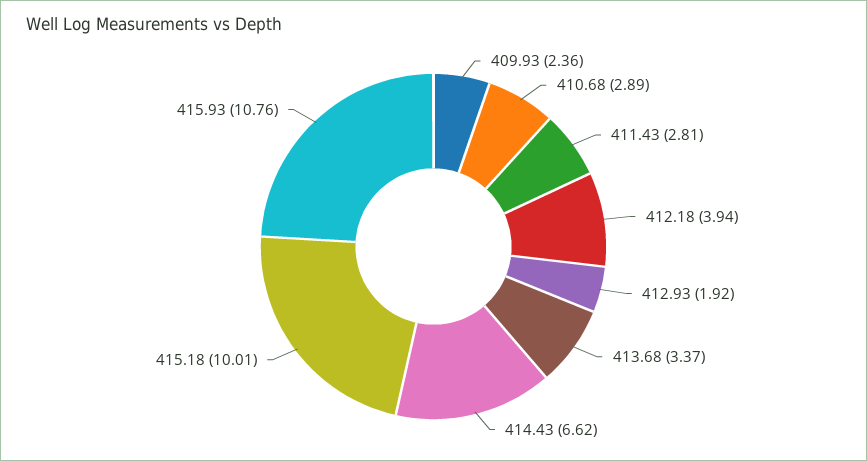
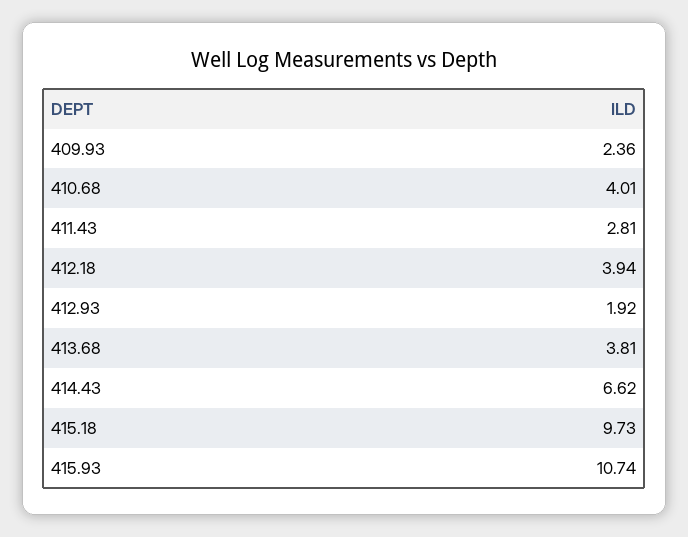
  {
    "409.93": 2.36,
-   "410.68": 2.89,
+   "410.68": 4.01,
    "411.43": 2.81,
    "412.18": 3.94,
    "412.93": 1.92,
-   "413.68": 3.37,
+   "413.68": 3.81,
    "414.43": 6.62,
-   "415.18": 10.01,
+   "415.18": 9.73,
-   "415.93": 10.76
+   "415.93": 10.74
  }

